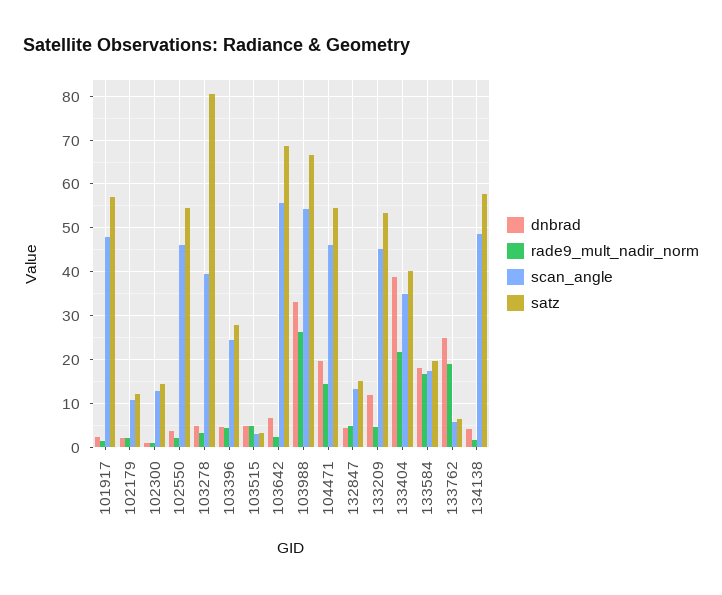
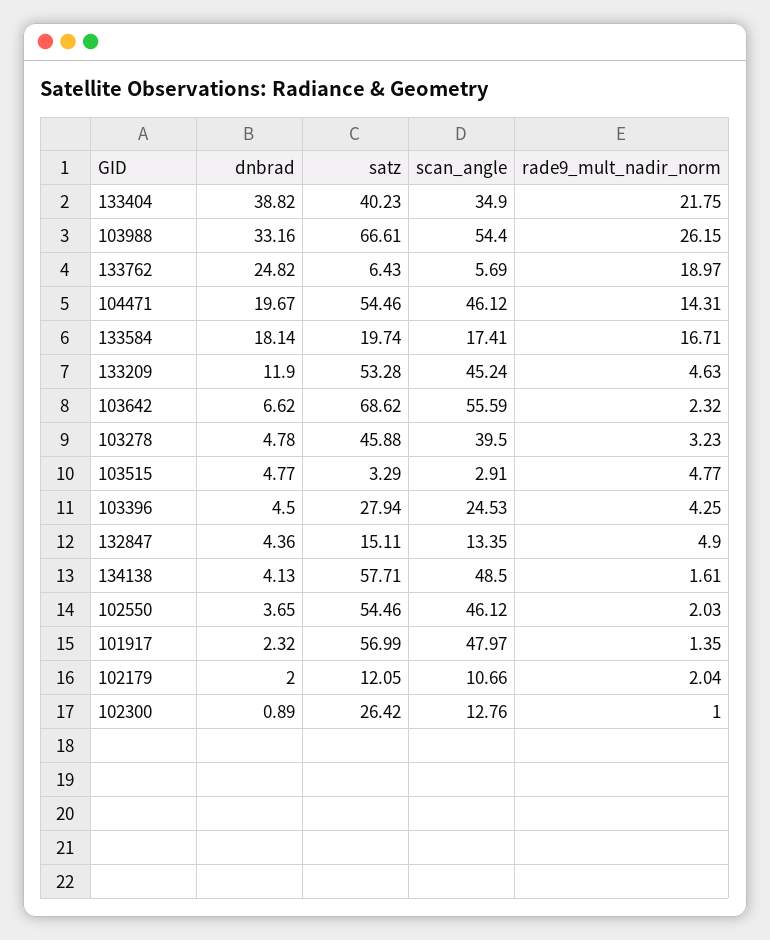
  {
    "dnbrad": {
      "101917": 2.32,
      "102179": 2,
      "102300": 0.89,
      "102550": 3.65,
      "103278": 4.78,
      "103396": 4.5,
      "103515": 4.77,
      "103642": 6.62,
      "103988": 33.16,
      "104471": 19.67,
      "132847": 4.36,
      "133209": 11.9,
      "133404": 38.82,
      "133584": 18.14,
      "133762": 24.82,
      "134138": 4.13
    },
    "rade9_mult_nadir_norm": {
      "101917": 1.35,
      "102179": 2.04,
      "102300": 1,
      "102550": 2.03,
      "103278": 3.23,
      "103396": 4.25,
      "103515": 4.77,
      "103642": 2.32,
      "103988": 26.15,
      "104471": 14.31,
      "132847": 4.9,
      "133209": 4.63,
      "133404": 21.75,
      "133584": 16.71,
      "133762": 18.97,
      "134138": 1.61
    },
    "scan_angle": {
      "101917": 47.97,
      "102179": 10.66,
      "102300": 12.76,
      "102550": 46.12,
      "103278": 39.5,
      "103396": 24.53,
      "103515": 2.91,
      "103642": 55.59,
      "103988": 54.4,
      "104471": 46.12,
      "132847": 13.35,
      "133209": 45.24,
      "133404": 34.9,
      "133584": 17.41,
      "133762": 5.69,
      "134138": 48.5
    },
    "satz": {
      "101917": 56.99,
      "102179": 12.05,
-     "102300": 14,
+     "102300": 26.42,
      "102550": 54.46,
-     "103278": 80,
+     "103278": 45.88,
      "103396": 27.94,
      "103515": 3.29,
      "103642": 68.62,
      "103988": 66.61,
      "104471": 54.46,
      "132847": 15.11,
      "133209": 53.28,
      "133404": 40.23,
      "133584": 19.74,
      "133762": 6.43,
      "134138": 57.71
    }
  }

